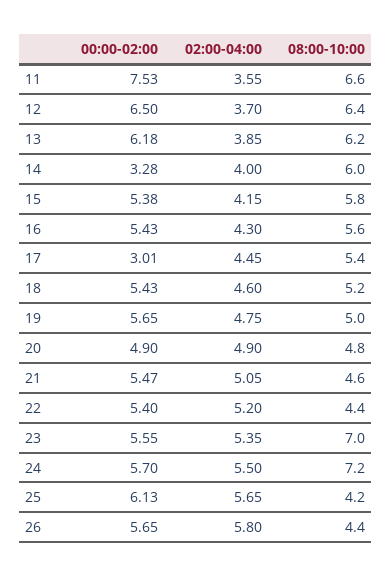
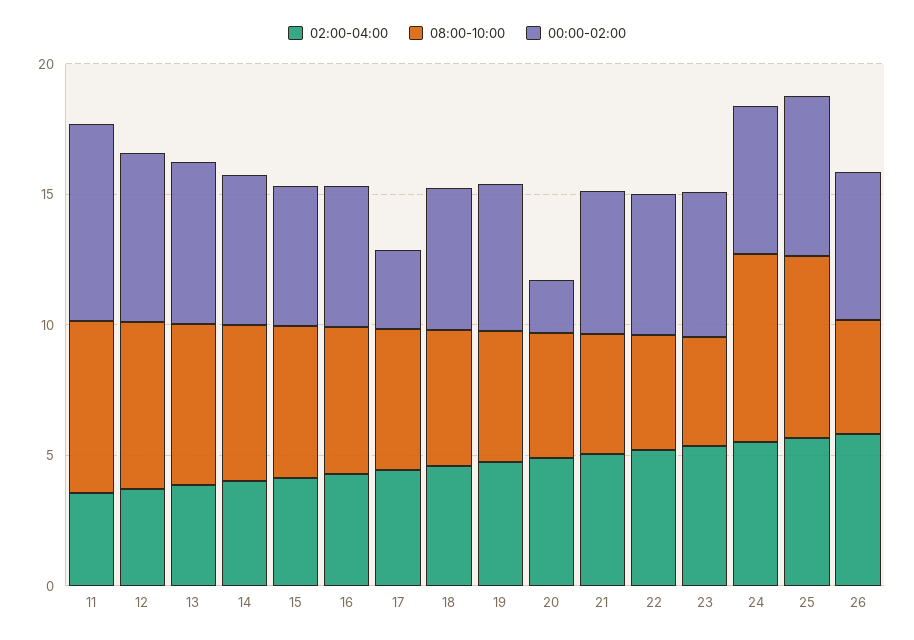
  {
    "00:00-02:00": {
      "11": 7.53,
      "12": 6.5,
      "13": 6.18,
-     "14": 3.28,
+     "14": 6,
      "15": 5.38,
      "16": 5.43,
      "17": 3.01,
      "18": 5.43,
      "19": 5.65,
-     "20": 4.9,
+     "20": 2,
      "21": 5.47,
      "22": 5.4,
      "23": 5.55,
      "24": 5.7,
      "25": 6.13,
      "26": 5.65
    },
    "02:00-04:00": {
      "11": 3.55,
      "12": 3.7,
      "13": 3.85,
      "14": 4,
      "15": 4.15,
      "16": 4.3,
      "17": 4.45,
      "18": 4.6,
      "19": 4.75,
      "20": 4.9,
      "21": 5.05,
      "22": 5.2,
      "23": 5.35,
      "24": 5.5,
      "25": 5.65,
      "26": 5.8
    },
    "08:00-10:00": {
      "11": 6.6,
      "12": 6.4,
      "13": 6.2,
      "14": 6,
      "15": 5.8,
      "16": 5.6,
      "17": 5.4,
      "18": 5.2,
      "19": 5,
      "20": 4.8,
      "21": 4.6,
      "22": 4.4,
-     "23": 7,
+     "23": 4,
      "24": 7.2,
-     "25": 4.2,
+     "25": 7,
      "26": 4.4
    }
  }

